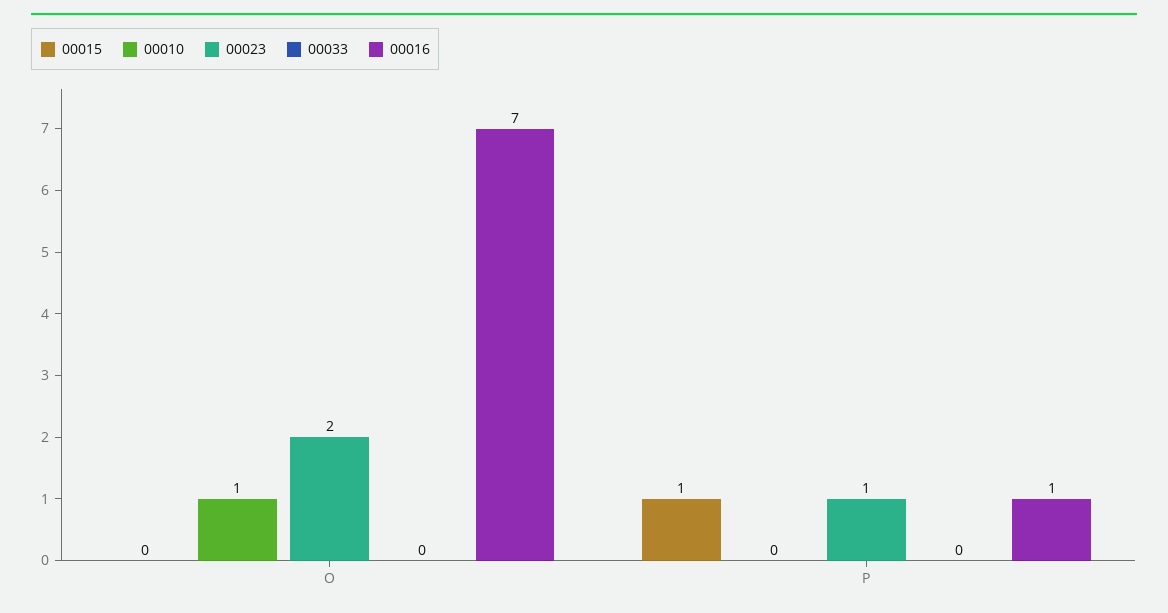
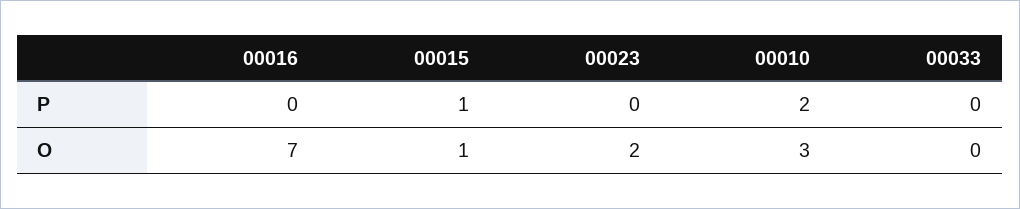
  {
    "00015": {
-     "O": 0,
+     "O": 1,
      "P": 1
    },
    "00010": {
-     "O": 1,
+     "O": 3,
-     "P": 0
+     "P": 2
    },
    "00023": {
      "O": 2,
-     "P": 1
+     "P": 0
    },
    "00033": {
      "O": 0,
      "P": 0
    },
    "00016": {
      "O": 7,
-     "P": 1
+     "P": 0
    }
  }

